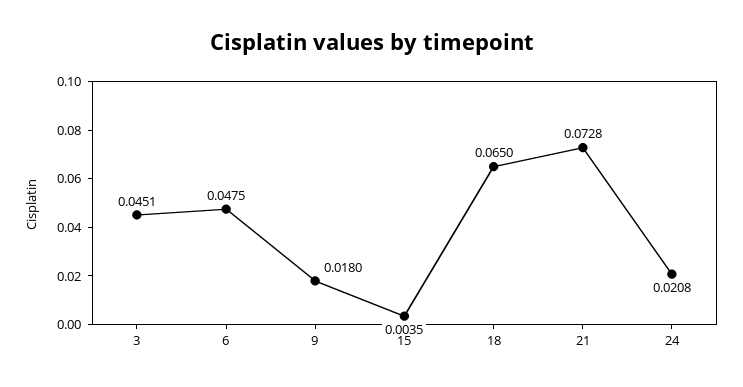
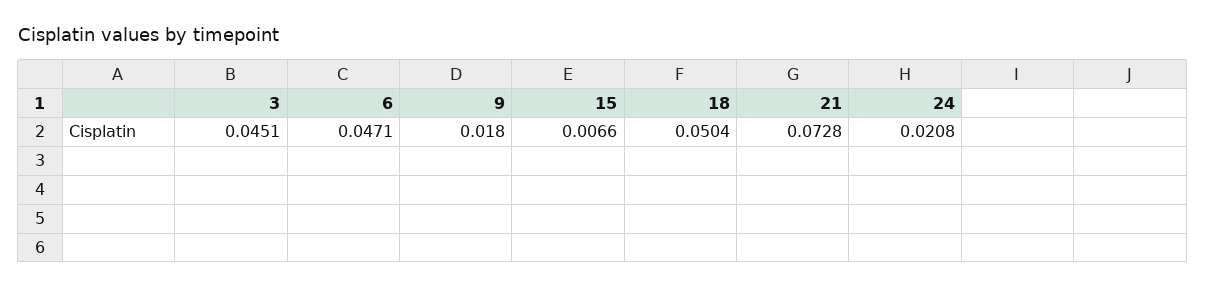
  {
    "3": 0.0451,
-   "6": 0.0475,
+   "6": 0.0471,
    "9": 0.018,
-   "15": 0.0035,
+   "15": 0.0066,
-   "18": 0.065,
+   "18": 0.0504,
    "21": 0.0728,
    "24": 0.0208
  }

